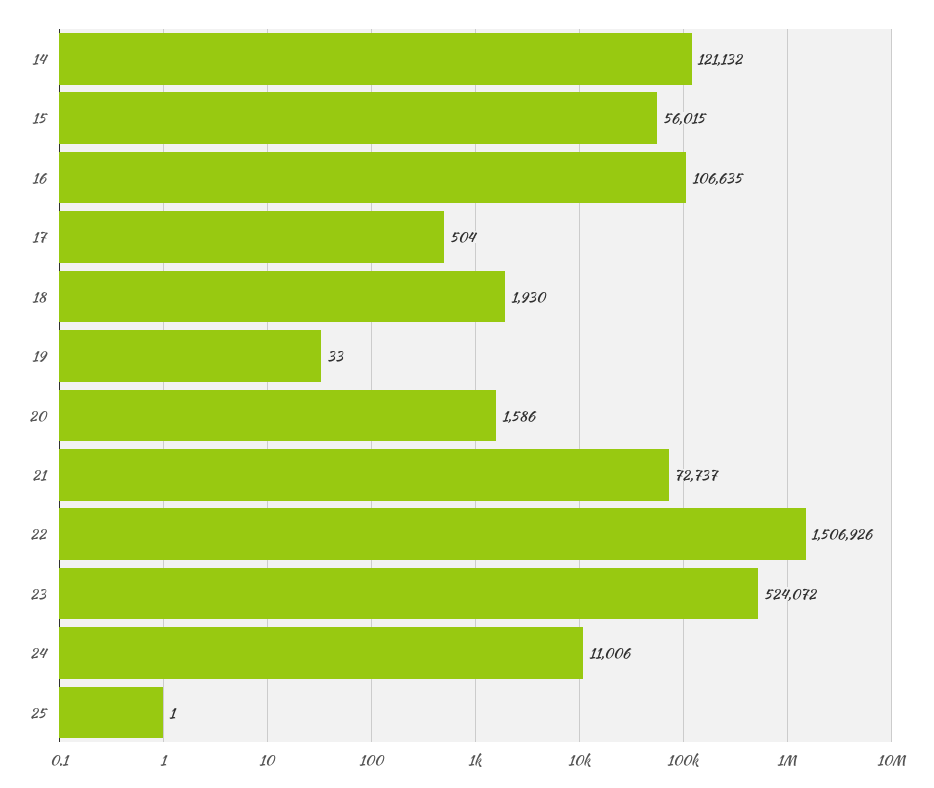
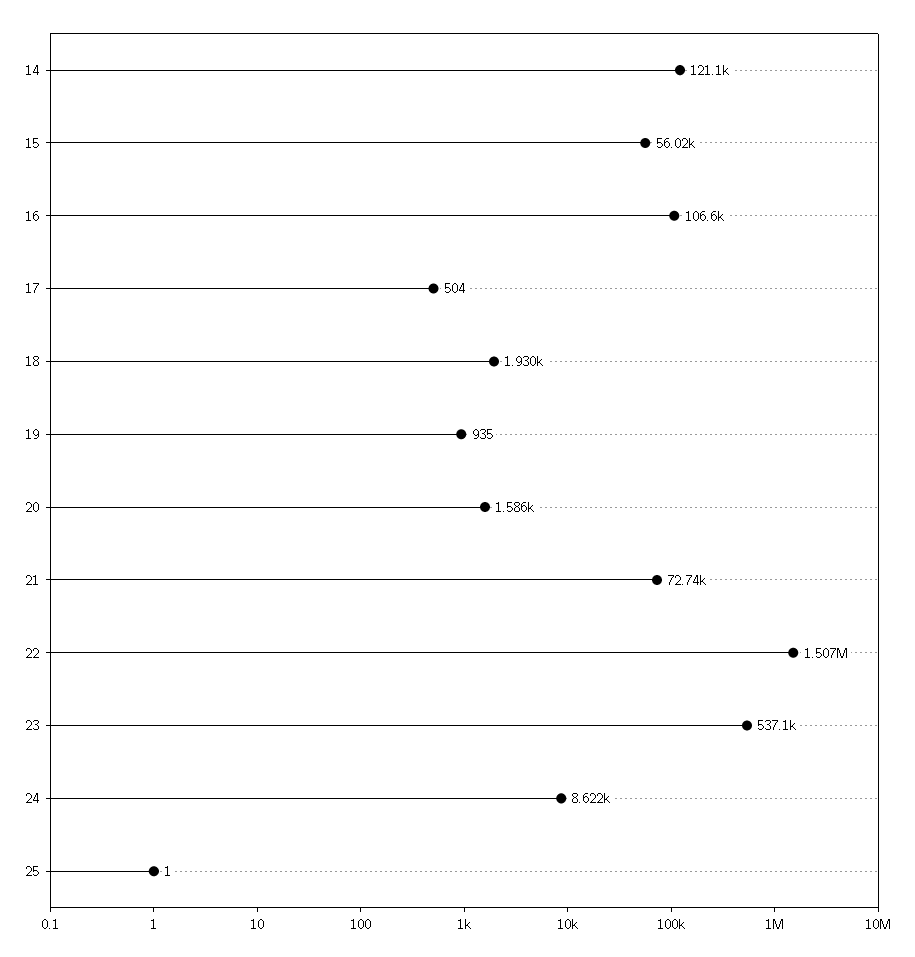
  {
    "14": 121132,
    "15": 56015,
    "16": 106635,
    "17": 504,
    "18": 1930,
-   "19": 33,
+   "19": 935,
    "20": 1586,
    "21": 72737,
    "22": 1506926,
-   "23": 524072,
+   "23": 537100,
-   "24": 11006,
+   "24": 8622,
    "25": 1
  }

